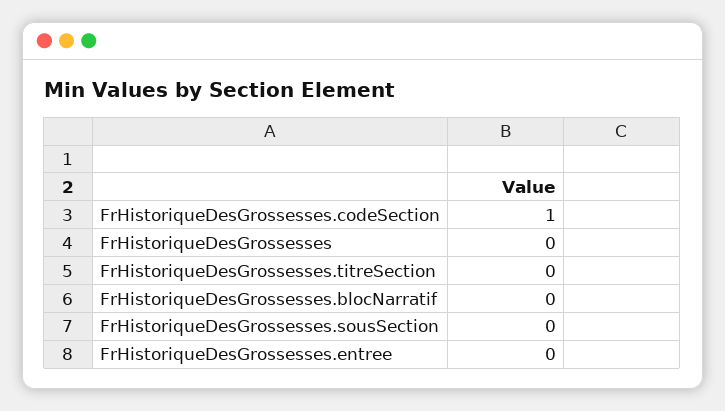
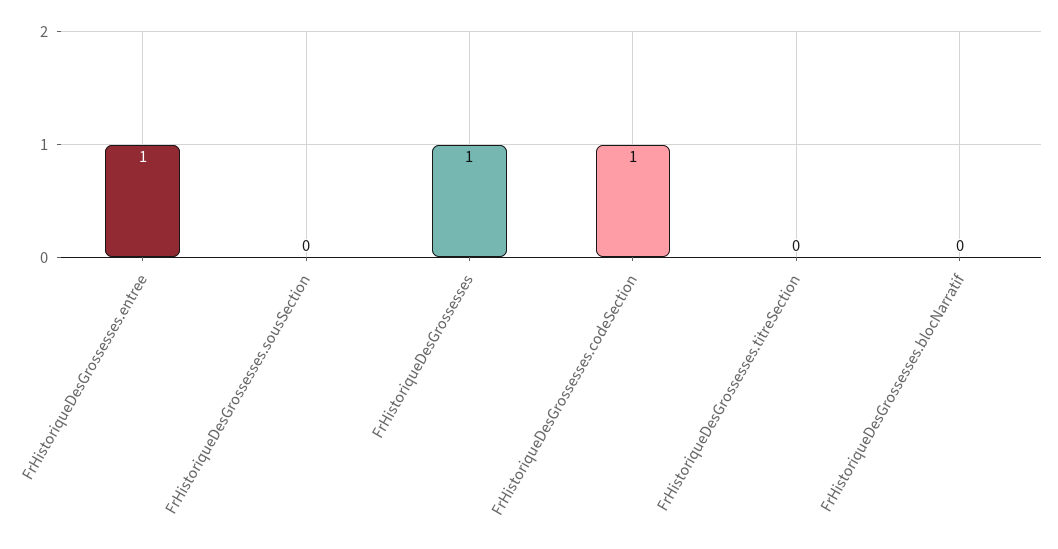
  {
    "FrHistoriqueDesGrossesses.codeSection": 1,
-   "FrHistoriqueDesGrossesses": 0,
+   "FrHistoriqueDesGrossesses": 1,
    "FrHistoriqueDesGrossesses.titreSection": 0,
    "FrHistoriqueDesGrossesses.blocNarratif": 0,
    "FrHistoriqueDesGrossesses.sousSection": 0,
-   "FrHistoriqueDesGrossesses.entree": 0
+   "FrHistoriqueDesGrossesses.entree": 1
  }

